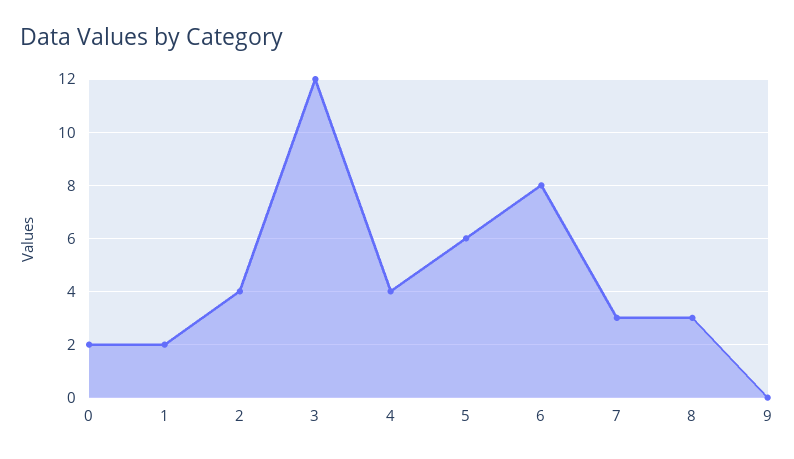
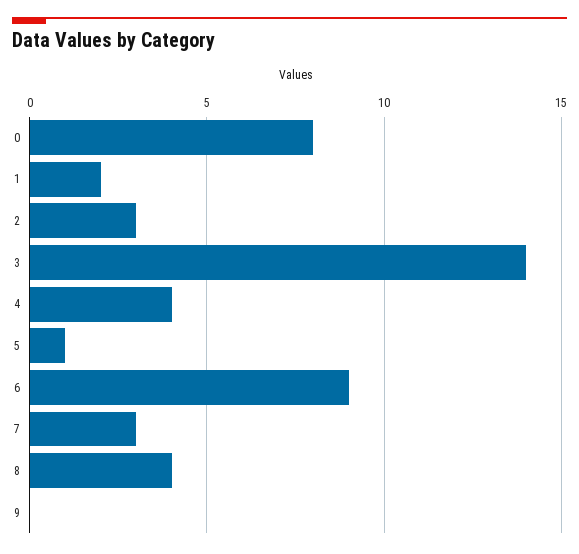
  {
-   "0": 2,
+   "0": 8,
    "1": 2,
-   "2": 4,
+   "2": 3,
-   "3": 12,
+   "3": 14,
    "4": 4,
-   "5": 6,
+   "5": 1,
-   "6": 8,
+   "6": 9,
    "7": 3,
-   "8": 3,
+   "8": 4,
    "9": 0
  }

